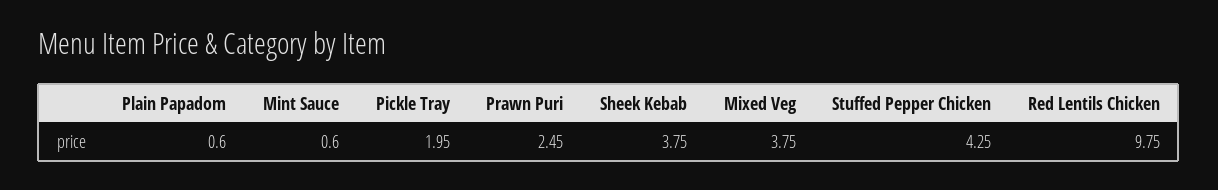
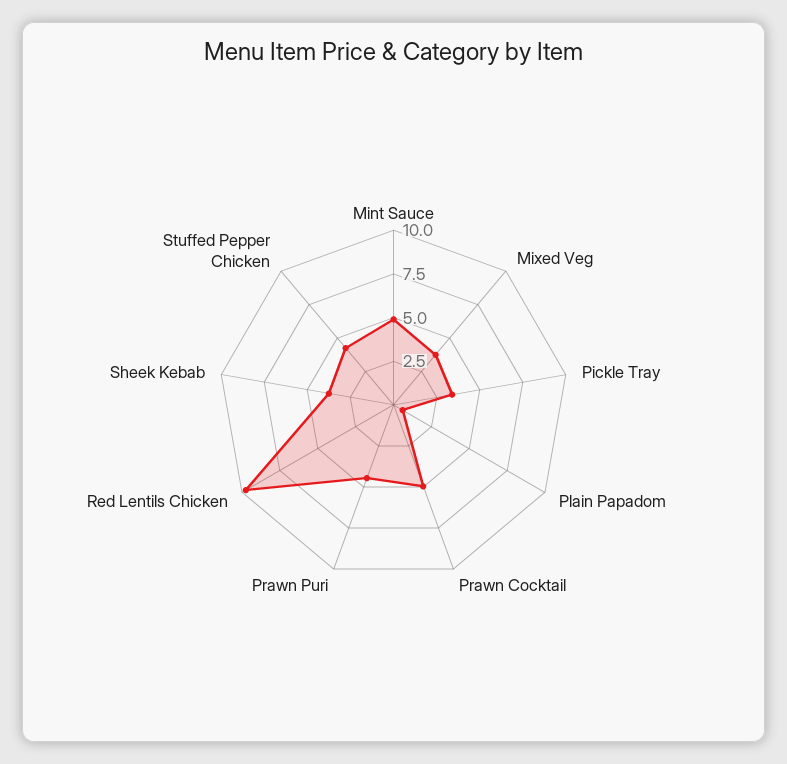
  {
    "Plain Papadom": 0.6,
-   "Mint Sauce": 0.6,
+   "Mint Sauce": 5,
-   "Pickle Tray": 1.95,
+   "Pickle Tray": 3.5,
-   "Prawn Puri": 2.45,
+   "Prawn Puri": 4.5,
    "Sheek Kebab": 3.75,
    "Mixed Veg": 3.75,
    "Stuffed Pepper Chicken": 4.25,
-   "Red Lentils Chicken": 9.75
+   "Red Lentils Chicken": 9.75,
+   "Prawn Cocktail": 5
  }

